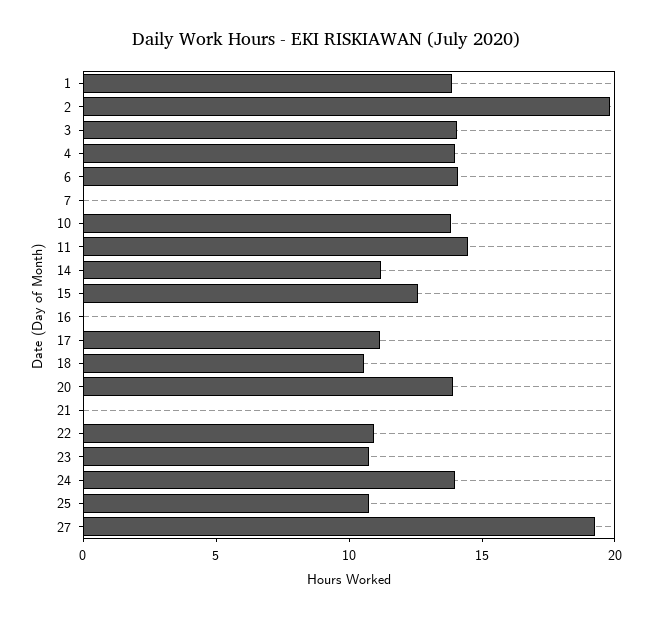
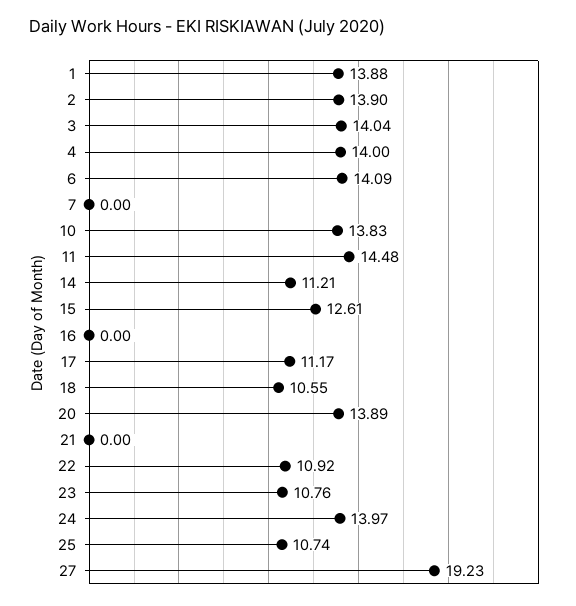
  {
    "1": 13.88,
-   "2": 20,
+   "2": 13.9,
    "3": 14.04,
    "4": 14,
    "6": 14.09,
    "7": 0,
    "10": 13.83,
    "11": 14.48,
    "14": 11.21,
    "15": 12.61,
    "16": 0,
    "17": 11.17,
    "18": 10.55,
    "20": 13.89,
    "21": 0,
    "22": 10.92,
    "23": 10.76,
    "24": 13.97,
    "25": 10.74,
    "27": 19.23
  }

